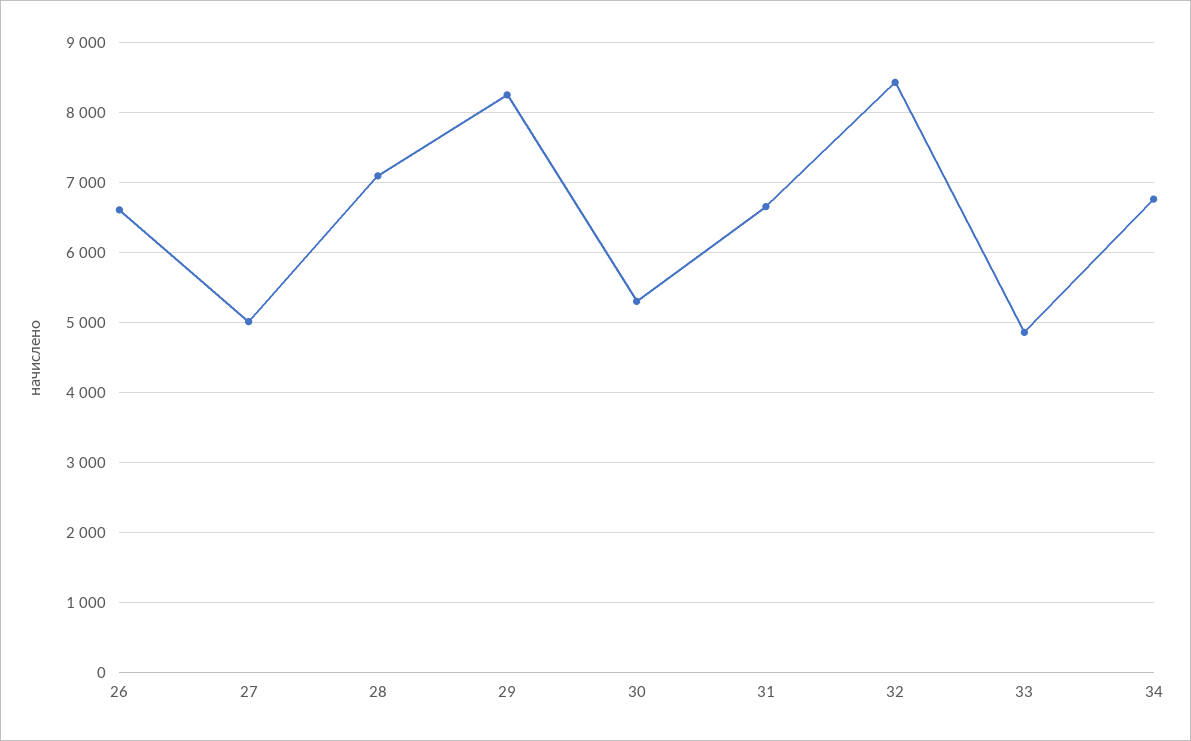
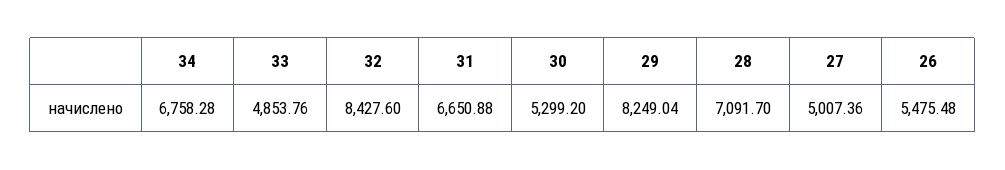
  {
-   "26": 6600,
+   "26": 5475.48,
    "27": 5007.36,
    "28": 7091.7,
    "29": 8249.04,
    "30": 5299.2,
    "31": 6650.88,
    "32": 8427.6,
    "33": 4853.76,
    "34": 6758.28
  }

